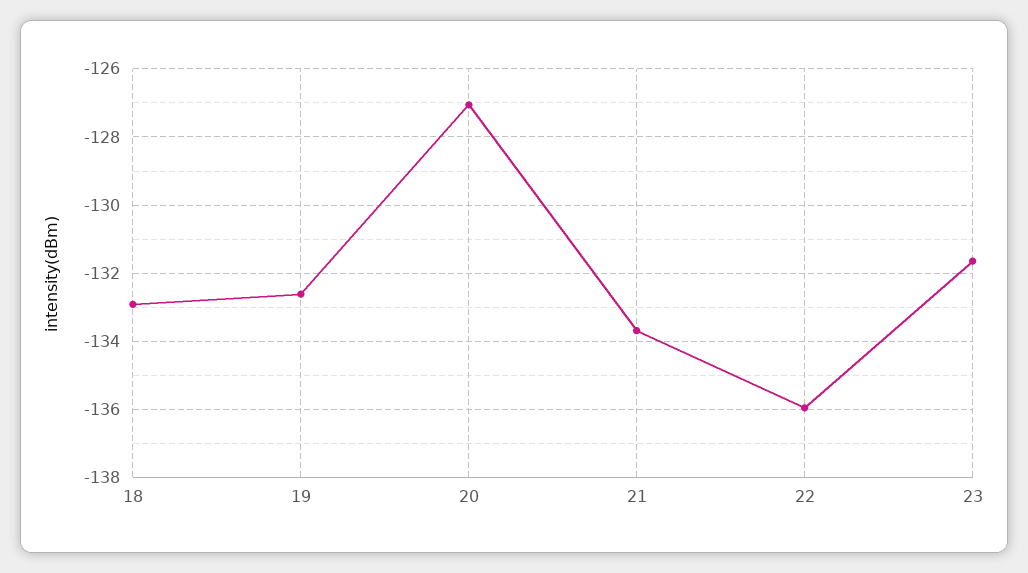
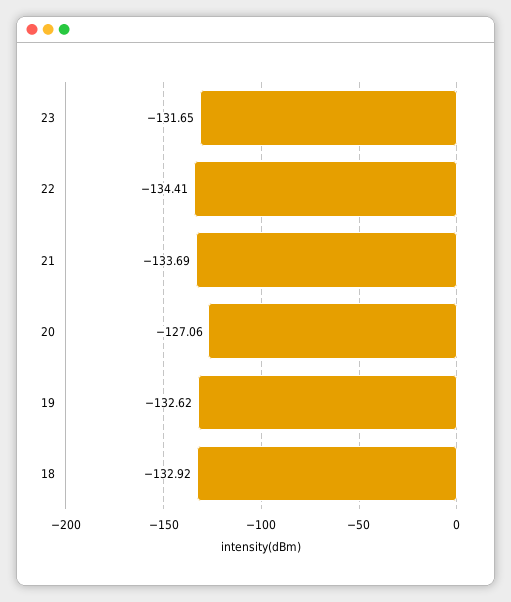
  {
    "18": -132.92,
    "19": -132.62,
    "20": -127.06,
    "21": -133.69,
-   "22": -136,
+   "22": -134.41,
    "23": -131.65
  }

